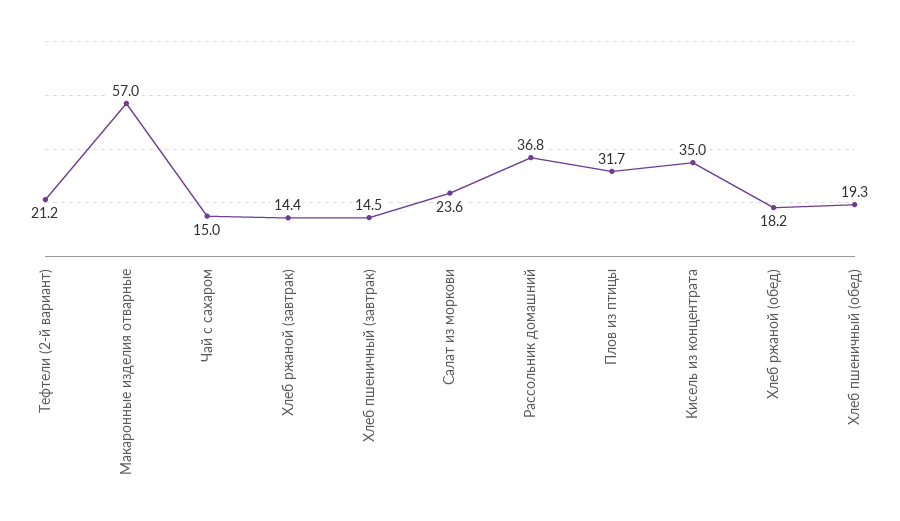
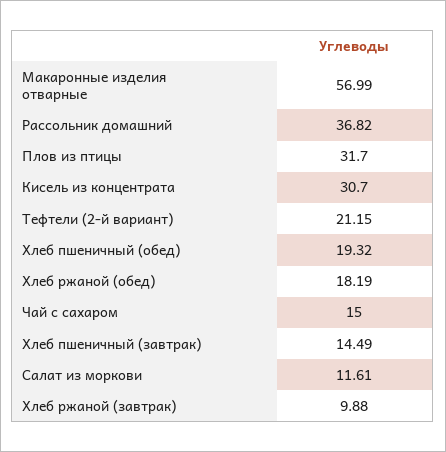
  {
    "Тефтели (2-й вариант)": 21.15,
    "Макаронные изделия отварные": 56.99,
    "Чай с сахаром": 15,
-   "Хлеб ржаной (завтрак)": 14.4,
+   "Хлеб ржаной (завтрак)": 9.88,
    "Хлеб пшеничный (завтрак)": 14.49,
-   "Салат из моркови": 23.6,
+   "Салат из моркови": 11.61,
    "Рассольник домашний": 36.82,
    "Плов из птицы": 31.7,
-   "Кисель из концентрата": 35,
+   "Кисель из концентрата": 30.7,
    "Хлеб ржаной (обед)": 18.19,
    "Хлеб пшеничный (обед)": 19.32
  }

